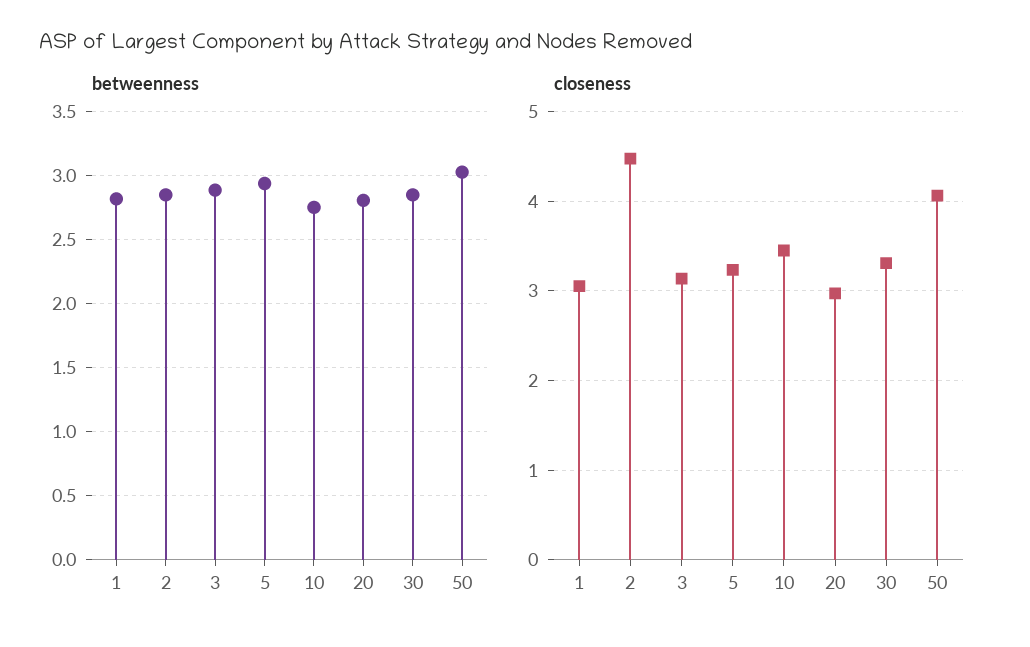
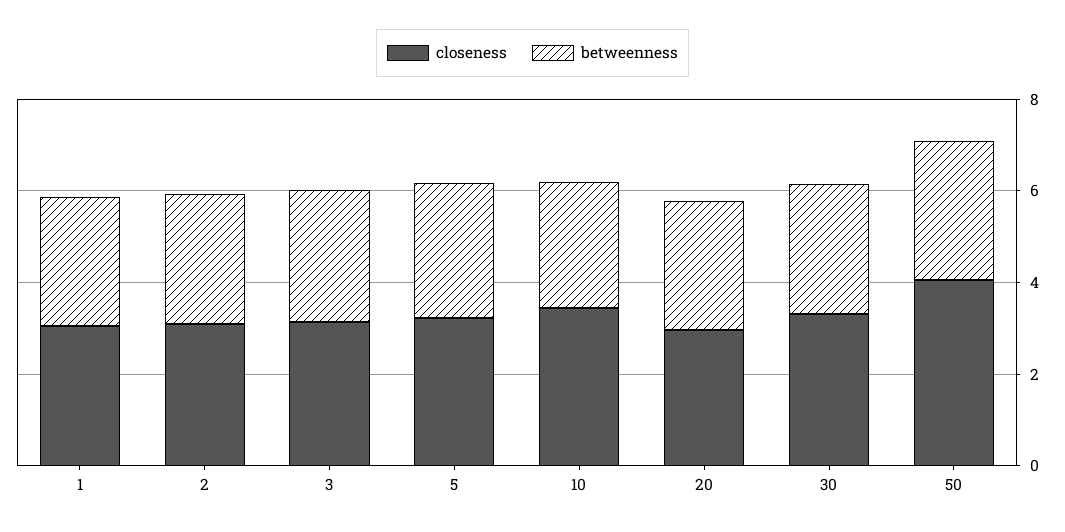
  {
    "betweenness": {
      "1": 2.8,
      "2": 2.85,
      "3": 2.9,
      "5": 2.95,
      "10": 2.75,
      "20": 2.8,
      "30": 2.85,
      "50": 3.05
    },
    "closeness": {
      "1": 3.1,
-     "2": 4.5,
+     "2": 3,
      "3": 3.1,
      "5": 3.2,
      "10": 3.4,
      "20": 3,
      "30": 3.3,
      "50": 4.1
    }
  }

